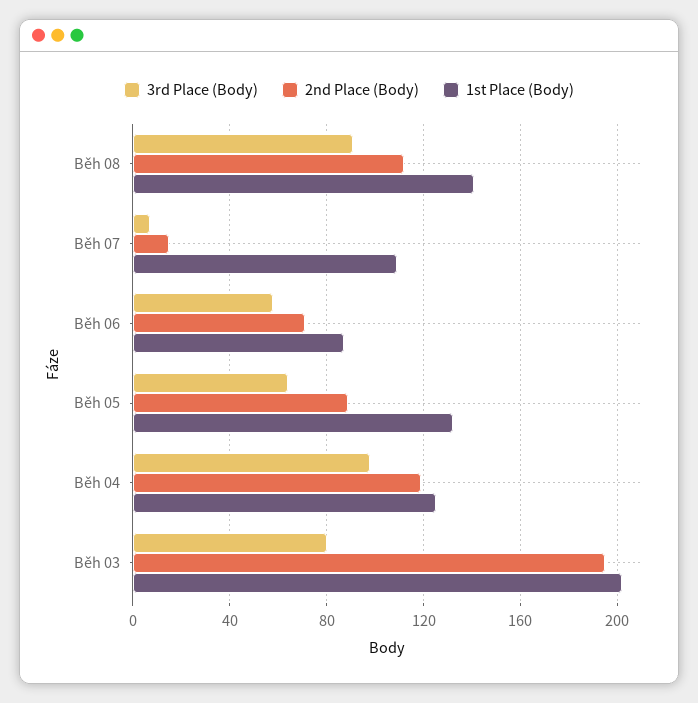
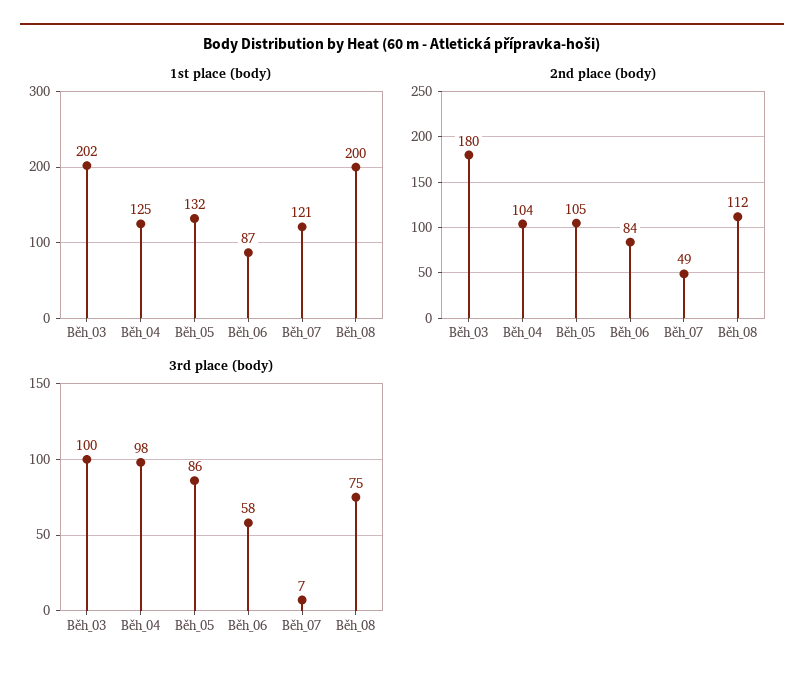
  {
    "3rd Place (Body)": {
-     "Běh 08": 90,
+     "Běh 08": 75,
      "Běh 07": 7,
      "Běh 06": 58,
-     "Běh 05": 65,
+     "Běh 05": 86,
      "Běh 04": 98,
-     "Běh 03": 80
+     "Běh 03": 100
    },
    "2nd Place (Body)": {
      "Běh 08": 112,
-     "Běh 07": 15,
+     "Běh 07": 49,
-     "Běh 06": 70,
+     "Běh 06": 84,
-     "Běh 05": 90,
+     "Běh 05": 105,
-     "Běh 04": 120,
+     "Běh 04": 104,
-     "Běh 03": 195
+     "Běh 03": 180
    },
    "1st Place (Body)": {
-     "Běh 08": 140,
+     "Běh 08": 200,
-     "Běh 07": 110,
+     "Běh 07": 121,
      "Běh 06": 87,
      "Běh 05": 132,
      "Běh 04": 125,
      "Běh 03": 202
    }
  }

